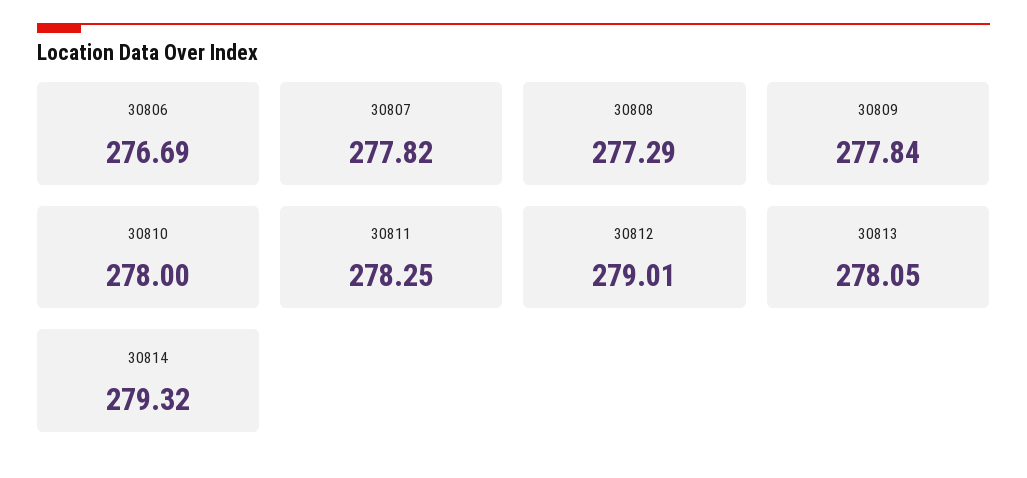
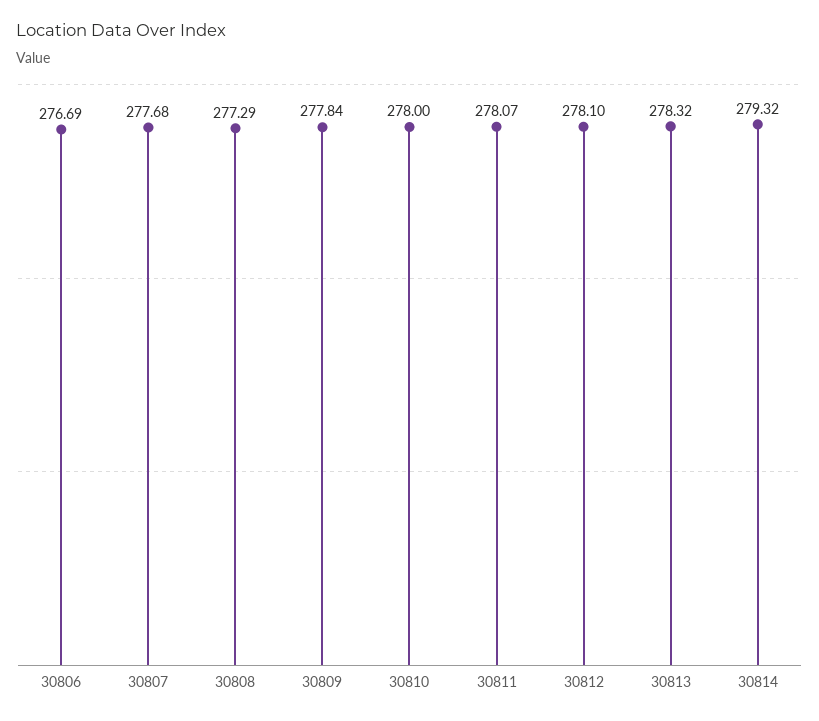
  {
    "30806": 276.69,
-   "30807": 277.82,
+   "30807": 277.68,
    "30808": 277.29,
    "30809": 277.84,
    "30810": 278,
-   "30811": 278.25,
+   "30811": 278.07,
-   "30812": 279.01,
+   "30812": 278.1,
-   "30813": 278.05,
+   "30813": 278.32,
    "30814": 279.32
  }

